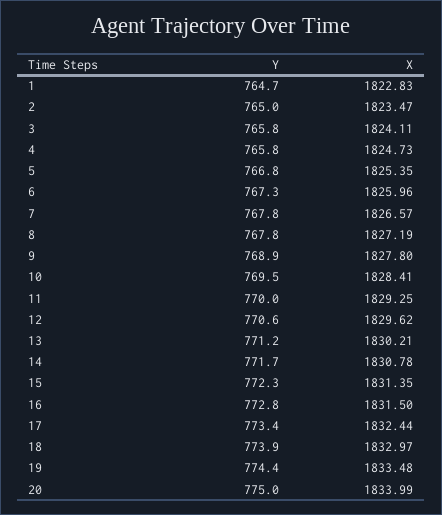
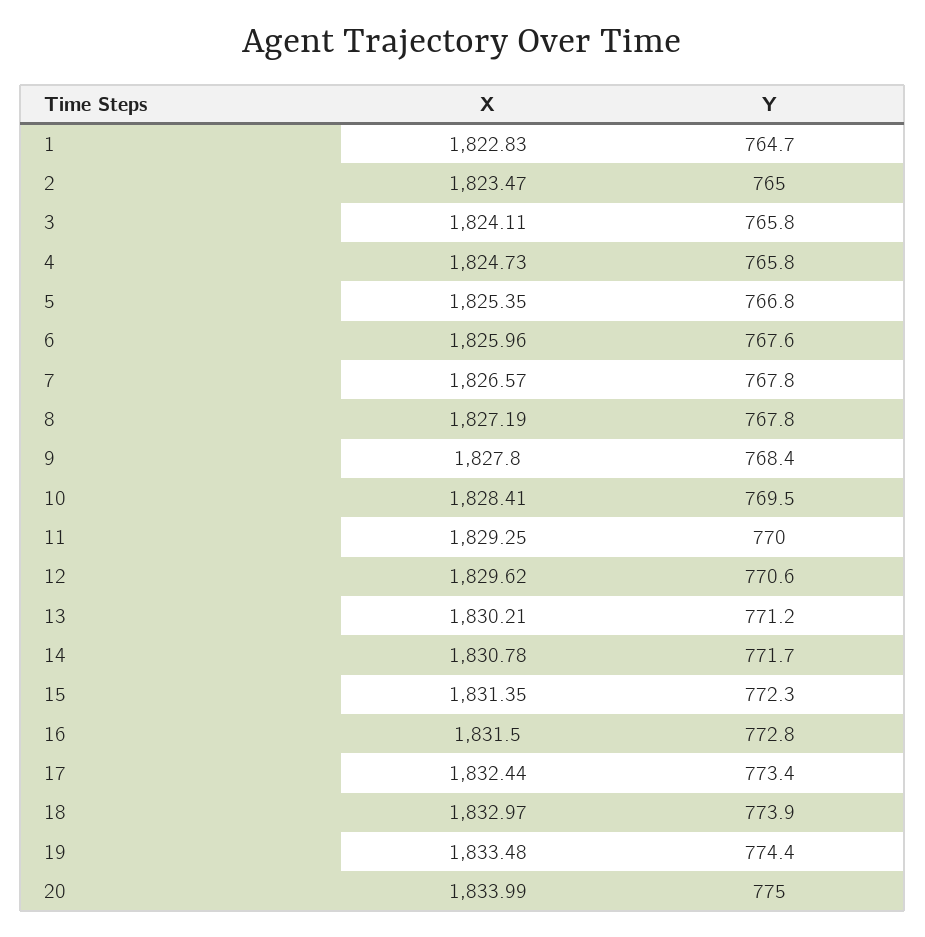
  {
    "Y": {
      "1": 764.7,
      "2": 765,
      "3": 765.8,
      "4": 765.8,
      "5": 766.8,
-     "6": 767.3,
+     "6": 767.6,
      "7": 767.8,
      "8": 767.8,
-     "9": 768.9,
+     "9": 768.4,
      "10": 769.5,
      "11": 770,
      "12": 770.6,
      "13": 771.2,
      "14": 771.7,
      "15": 772.3,
      "16": 772.8,
      "17": 773.4,
      "18": 773.9,
      "19": 774.4,
      "20": 775
    },
    "X": {
      "1": 1822.83,
      "2": 1823.47,
      "3": 1824.11,
      "4": 1824.73,
      "5": 1825.35,
      "6": 1825.96,
      "7": 1826.57,
      "8": 1827.19,
      "9": 1827.8,
      "10": 1828.41,
      "11": 1829.25,
      "12": 1829.62,
      "13": 1830.21,
      "14": 1830.78,
      "15": 1831.35,
      "16": 1831.5,
      "17": 1832.44,
      "18": 1832.97,
      "19": 1833.48,
      "20": 1833.99
    }
  }

